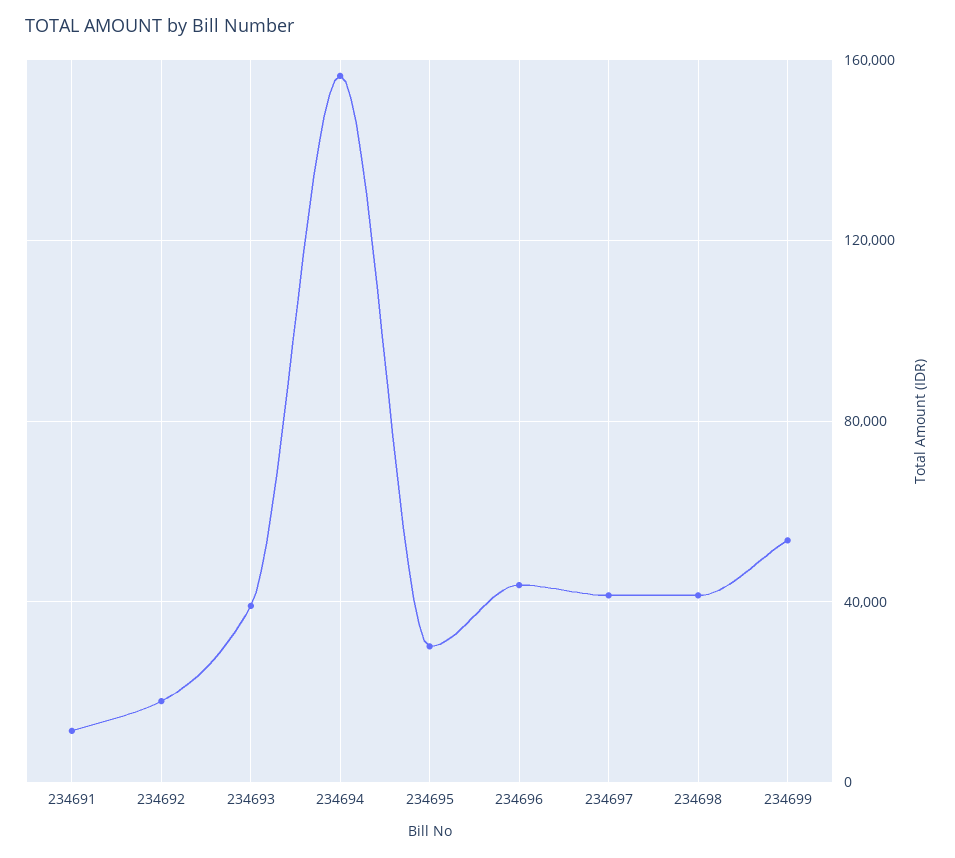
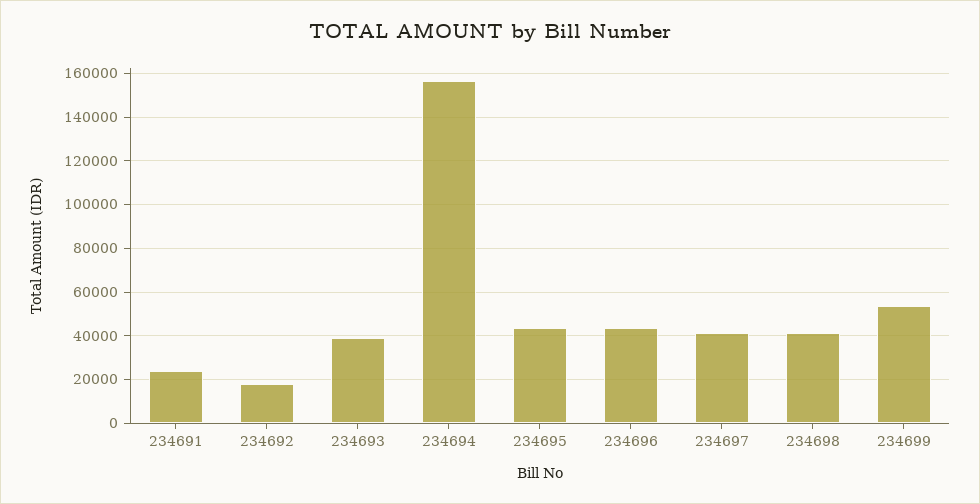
  {
-   "234691": 10000,
+   "234691": 25000,
    "234692": 20000,
    "234693": 40000,
    "234694": 155000,
-   "234695": 30000,
+   "234695": 45000,
    "234696": 45000,
    "234697": 40000,
    "234698": 40000,
    "234699": 55000
  }

